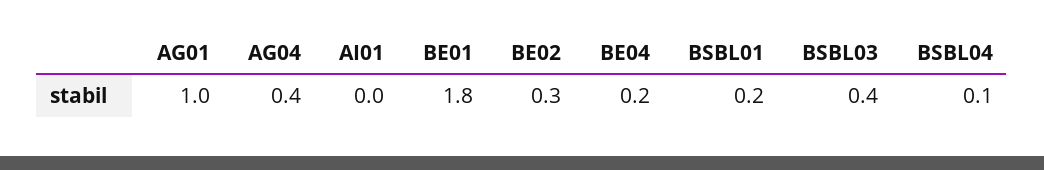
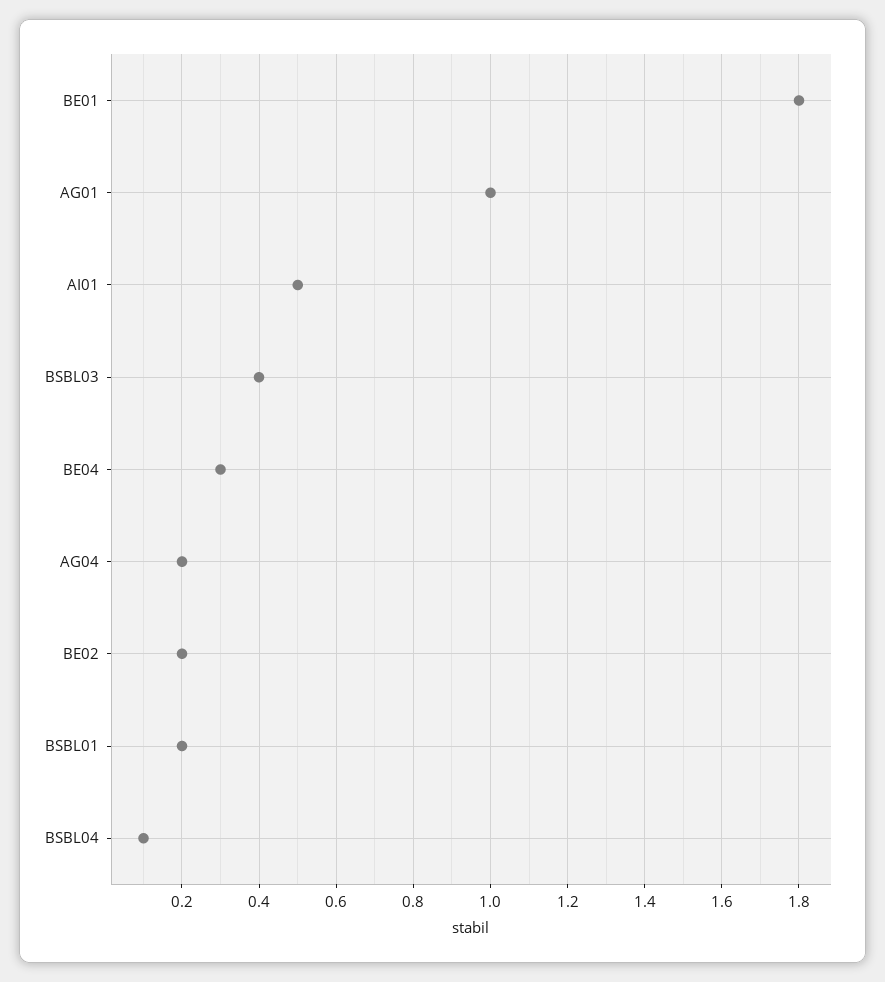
  {
    "AG01": 1,
-   "AG04": 0.4,
+   "AG04": 0.2,
-   "AI01": 0,
+   "AI01": 0.5,
    "BE01": 1.8,
-   "BE02": 0.3,
+   "BE02": 0.2,
-   "BE04": 0.2,
+   "BE04": 0.3,
    "BSBL01": 0.2,
    "BSBL03": 0.4,
    "BSBL04": 0.1
  }

